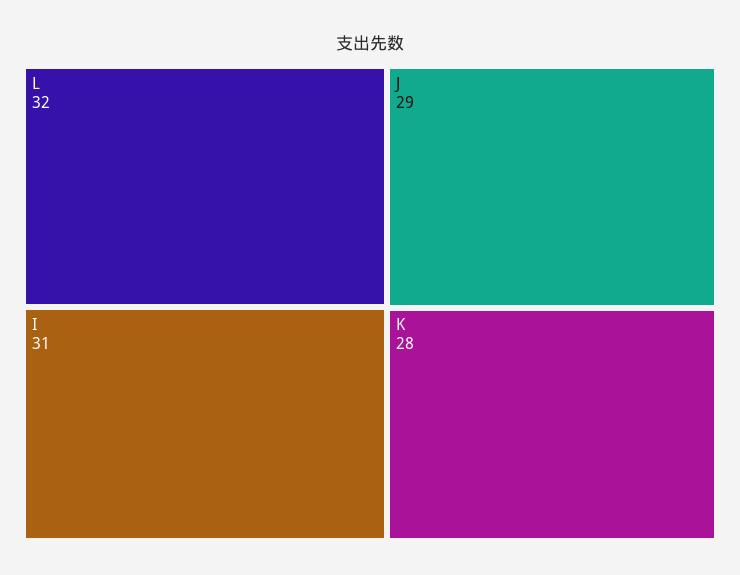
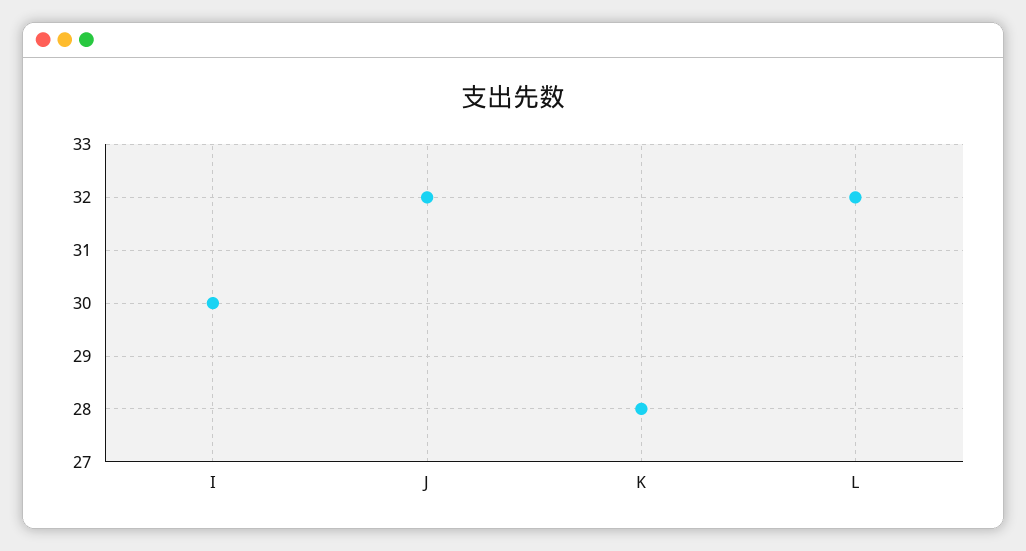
  {
    "L": 32,
-   "I": 31,
+   "I": 30,
-   "J": 29,
+   "J": 32,
    "K": 28
  }

